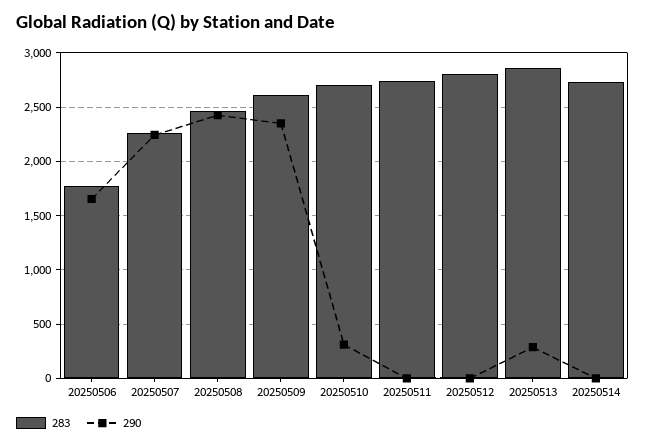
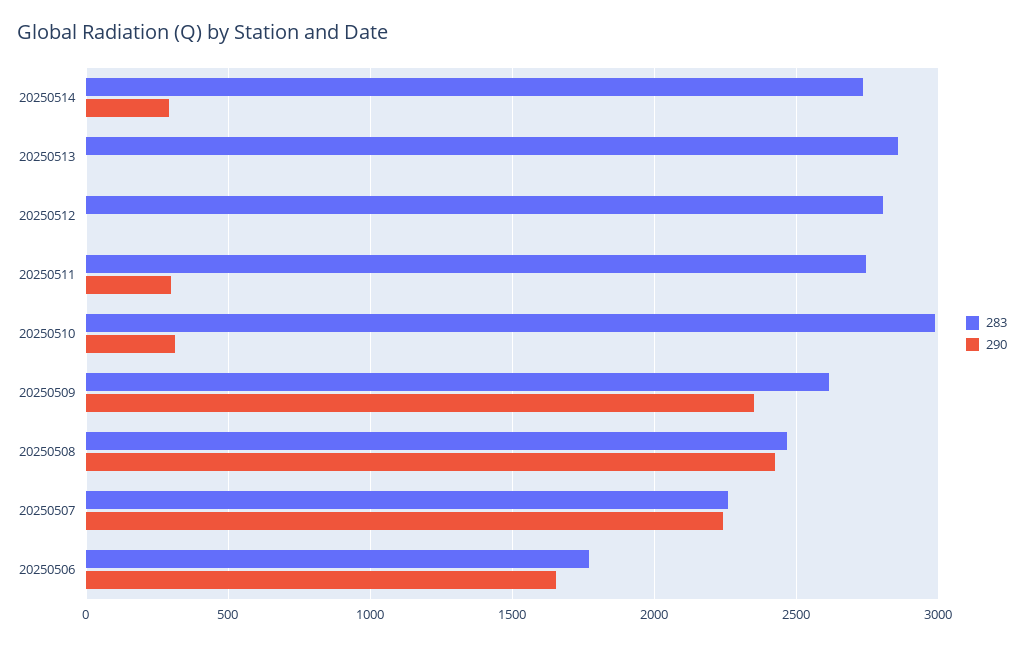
  {
    "283": {
      "20250506": 1750,
      "20250507": 2250,
      "20250508": 2450,
      "20250509": 2600,
-     "20250510": 2700,
+     "20250510": 3000,
      "20250511": 2750,
      "20250512": 2800,
      "20250513": 2850,
      "20250514": 2750
    },
    "290": {
      "20250506": 1650,
      "20250507": 2250,
      "20250508": 2450,
      "20250509": 2350,
      "20250510": 300,
-     "20250511": 0,
+     "20250511": 300,
      "20250512": 0,
-     "20250513": 300,
+     "20250513": 0,
-     "20250514": 0
+     "20250514": 300
    }
  }

